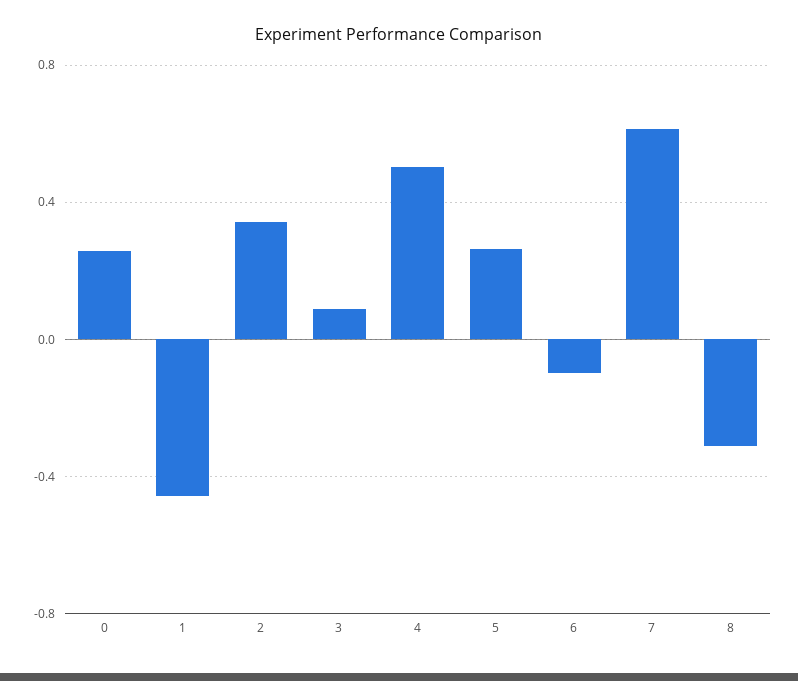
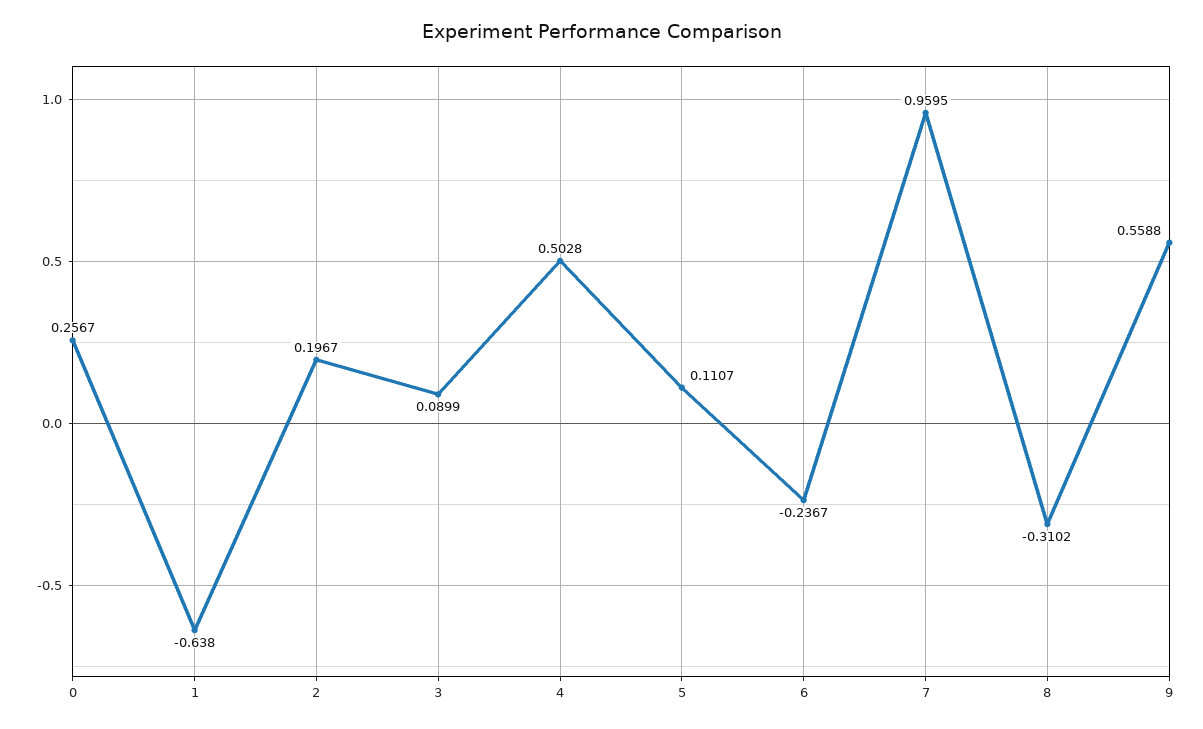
  {
    "0": 0.2567,
-   "1": -0.45,
+   "1": -0.638,
-   "2": 0.35,
+   "2": 0.1967,
    "3": 0.0899,
    "4": 0.5028,
-   "5": 0.25,
+   "5": 0.1107,
-   "6": -0.1,
+   "6": -0.2367,
-   "7": 0.6,
+   "7": 0.9595,
-   "8": -0.3102
+   "8": -0.3102,
+   "9": 0.5588
  }

